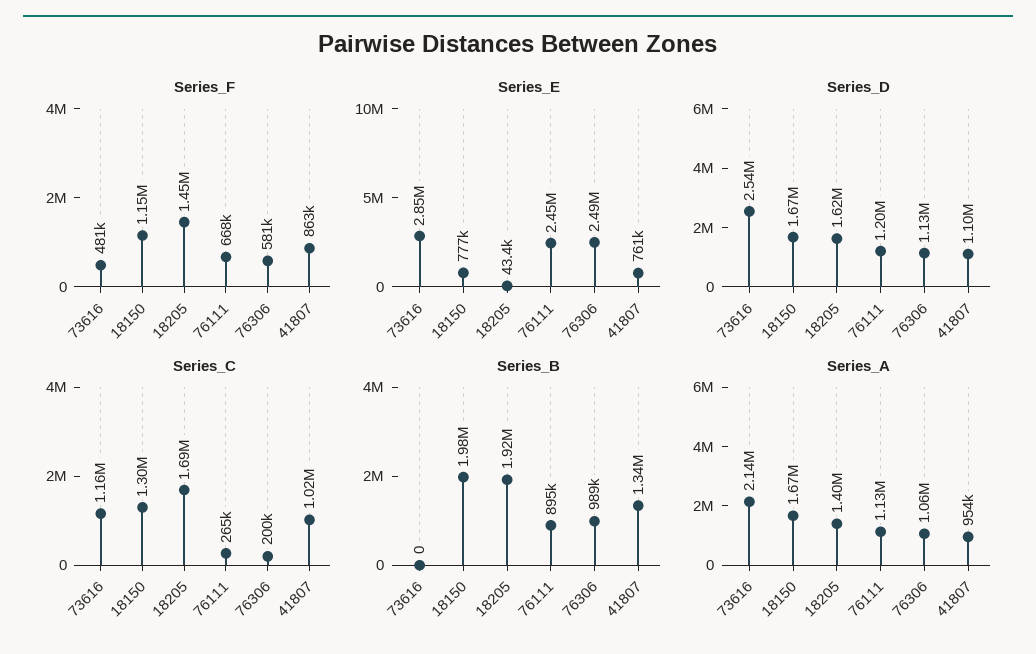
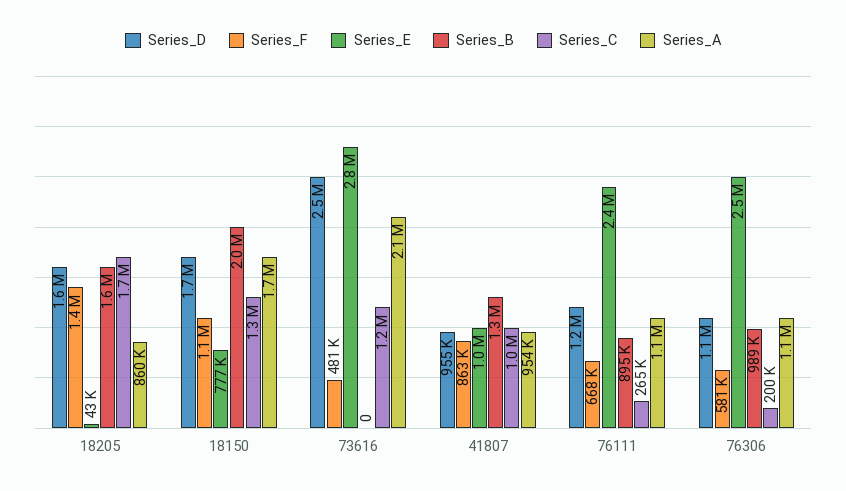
  {
    "Series_F": {
      "73616": 481000,
      "18150": 1150000,
      "18205": 1450000,
      "76111": 668000,
      "76306": 581000,
      "41807": 863000
    },
    "Series_E": {
      "73616": 2850000,
      "18150": 777000,
      "18205": 43400,
      "76111": 2450000,
      "76306": 2490000,
-     "41807": 761000
+     "41807": 1000000
    },
    "Series_D": {
      "73616": 2540000,
      "18150": 1670000,
      "18205": 1620000,
      "76111": 1200000,
      "76306": 1130000,
-     "41807": 1100000
+     "41807": 955000
    },
    "Series_C": {
      "73616": 1160000,
      "18150": 1300000,
      "18205": 1690000,
      "76111": 265000,
      "76306": 200000,
      "41807": 1020000
    },
    "Series_B": {
      "73616": 0,
      "18150": 1980000,
-     "18205": 1920000,
+     "18205": 1600000,
      "76111": 895000,
      "76306": 989000,
      "41807": 1340000
    },
    "Series_A": {
      "73616": 2140000,
      "18150": 1670000,
-     "18205": 1400000,
+     "18205": 860000,
      "76111": 1130000,
      "76306": 1060000,
      "41807": 954000
    }
  }

